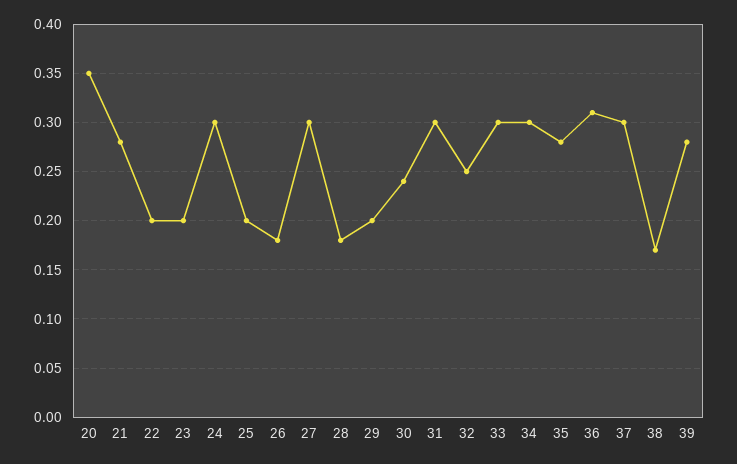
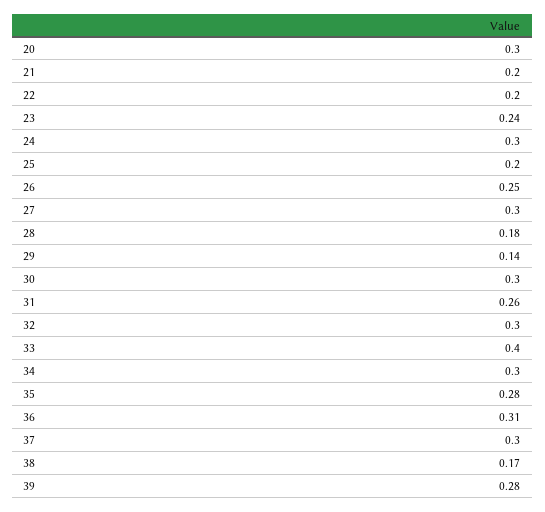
  {
-   "20": 0.35,
+   "20": 0.3,
-   "21": 0.28,
+   "21": 0.2,
    "22": 0.2,
-   "23": 0.2,
+   "23": 0.24,
    "24": 0.3,
    "25": 0.2,
-   "26": 0.18,
+   "26": 0.25,
    "27": 0.3,
    "28": 0.18,
-   "29": 0.2,
+   "29": 0.14,
-   "30": 0.24,
+   "30": 0.3,
-   "31": 0.3,
+   "31": 0.26,
-   "32": 0.25,
+   "32": 0.3,
-   "33": 0.3,
+   "33": 0.4,
    "34": 0.3,
    "35": 0.28,
    "36": 0.31,
    "37": 0.3,
    "38": 0.17,
    "39": 0.28
  }

